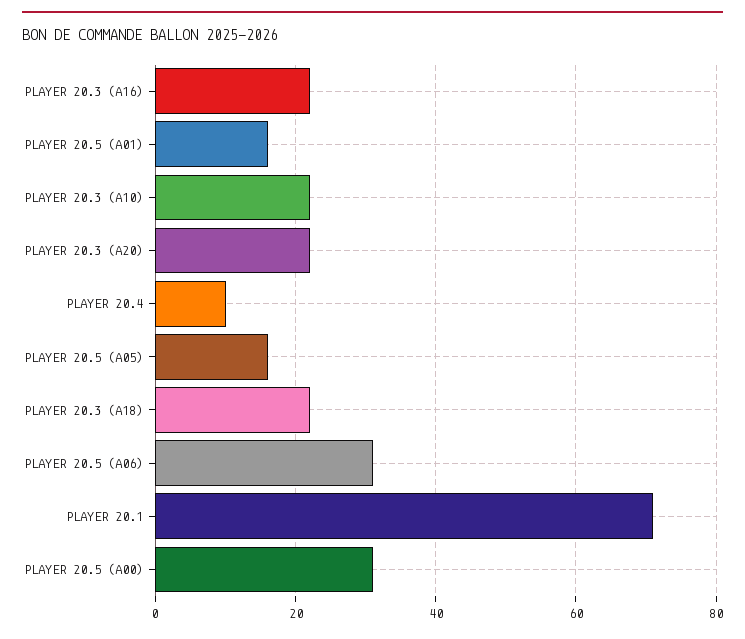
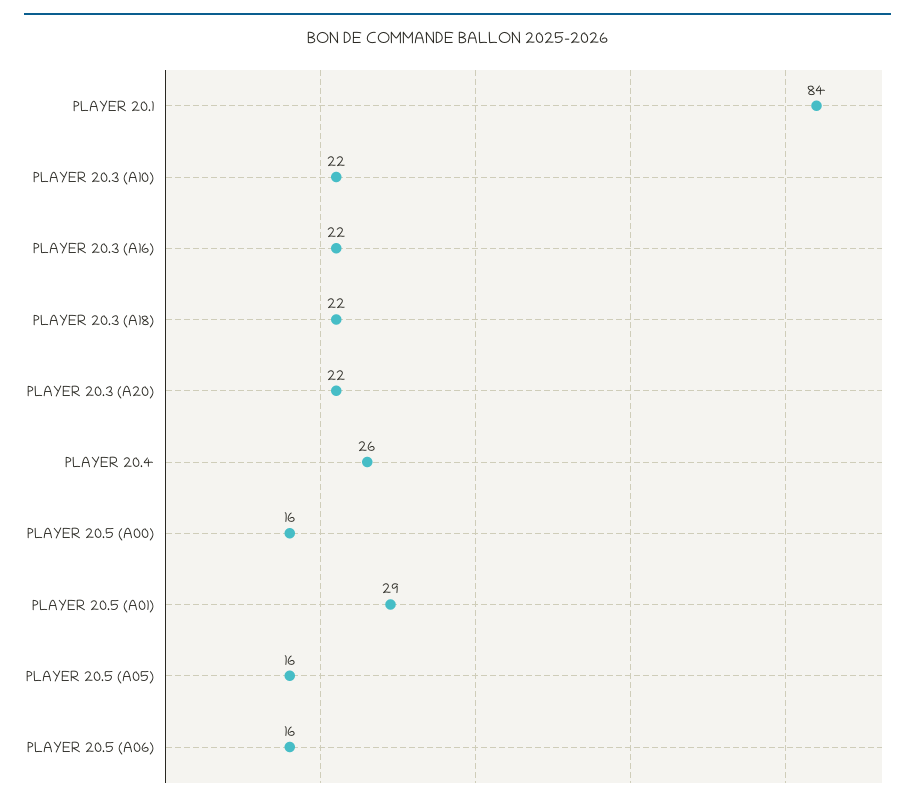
  {
    "PLAYER 20.3 (A16)": 22,
-   "PLAYER 20.5 (A01)": 15,
+   "PLAYER 20.5 (A01)": 29,
    "PLAYER 20.3 (A10)": 22,
    "PLAYER 20.3 (A20)": 22,
-   "PLAYER 20.4": 10,
+   "PLAYER 20.4": 26,
    "PLAYER 20.5 (A05)": 16,
    "PLAYER 20.3 (A18)": 22,
-   "PLAYER 20.5 (A06)": 30,
+   "PLAYER 20.5 (A06)": 16,
-   "PLAYER 20.1": 70,
+   "PLAYER 20.1": 84,
-   "PLAYER 20.5 (A00)": 30
+   "PLAYER 20.5 (A00)": 16
  }

